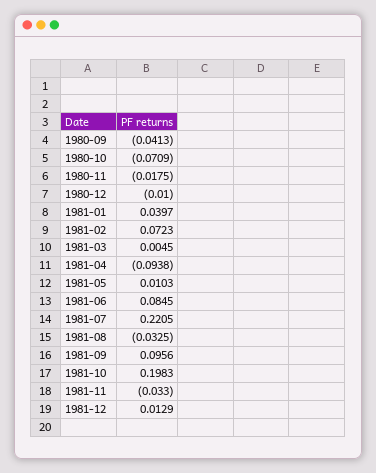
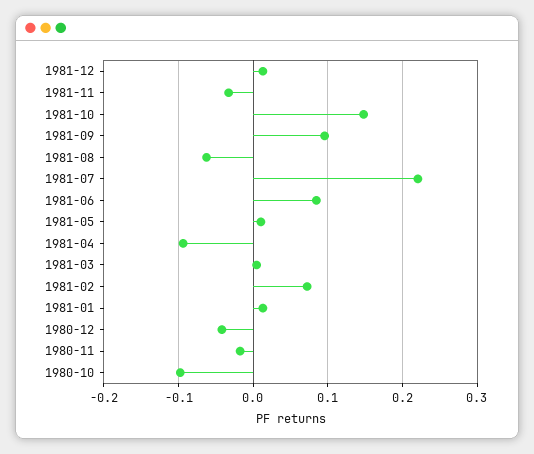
  {
-   "1980-09": -0.0413,
-   "1980-10": -0.0709,
+   "1980-10": -0.1,
    "1980-11": -0.0175,
-   "1980-12": -0.01,
+   "1980-12": -0.04,
-   "1981-01": 0.0397,
+   "1981-01": 0.01,
    "1981-02": 0.0723,
    "1981-03": 0.0045,
    "1981-04": -0.0938,
    "1981-05": 0.0103,
    "1981-06": 0.0845,
    "1981-07": 0.2205,
-   "1981-08": -0.0325,
+   "1981-08": -0.06,
    "1981-09": 0.0956,
-   "1981-10": 0.1983,
+   "1981-10": 0.15,
    "1981-11": -0.033,
    "1981-12": 0.0129
  }

